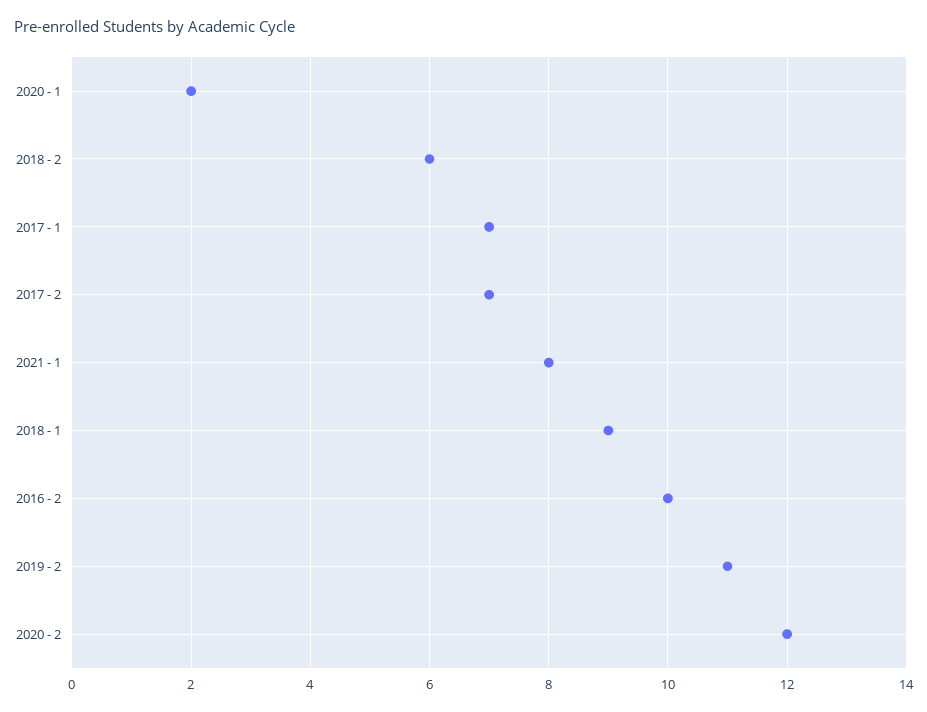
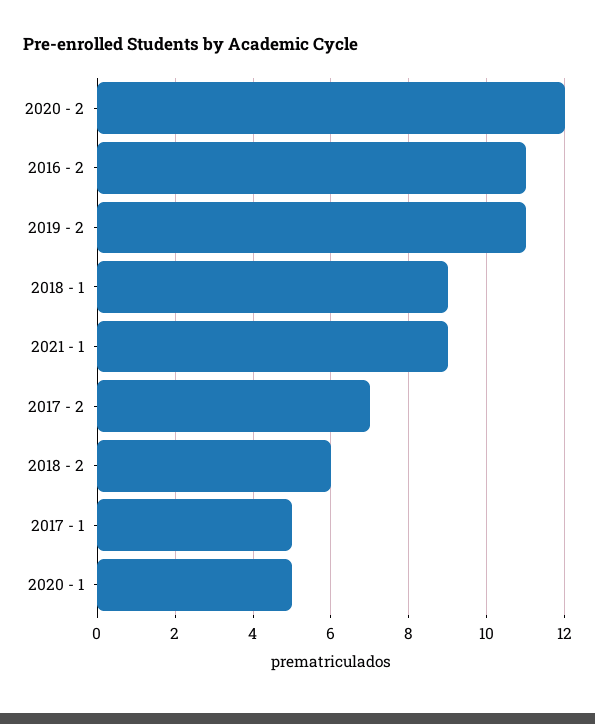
  {
-   "2020 - 1": 2,
+   "2020 - 1": 5,
    "2018 - 2": 6,
-   "2017 - 1": 7,
+   "2017 - 1": 5,
    "2017 - 2": 7,
-   "2021 - 1": 8,
+   "2021 - 1": 9,
    "2018 - 1": 9,
-   "2016 - 2": 10,
+   "2016 - 2": 11,
    "2019 - 2": 11,
    "2020 - 2": 12
  }

